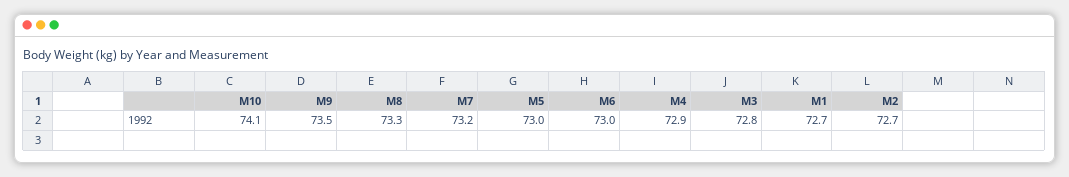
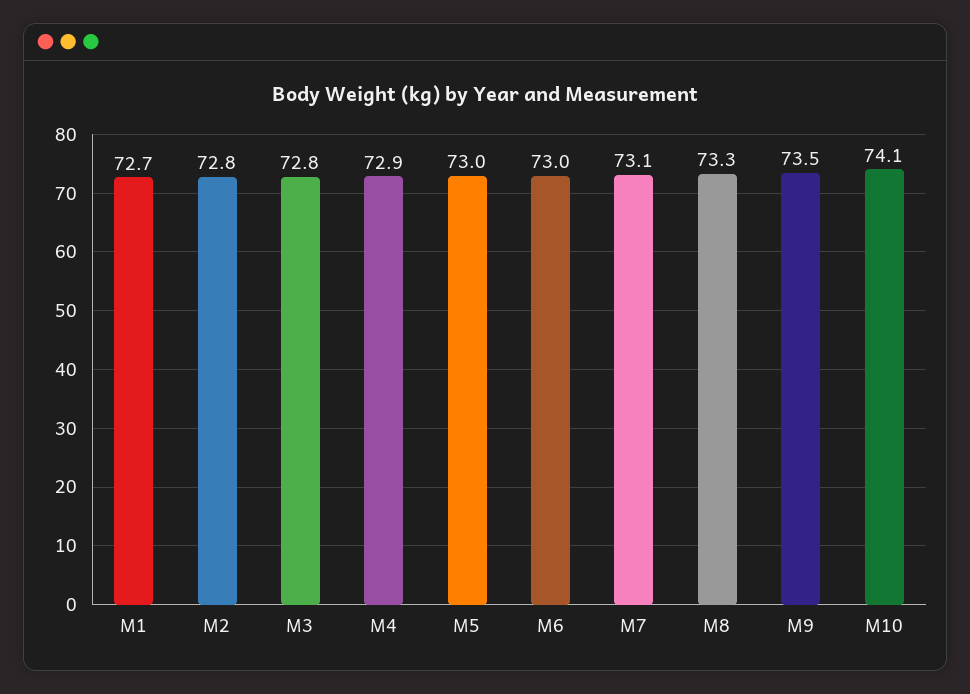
  {
    "M10": 74.1,
    "M9": 73.5,
    "M8": 73.3,
-   "M7": 73.2,
+   "M7": 73.1,
    "M5": 73,
    "M6": 73,
    "M4": 72.9,
    "M3": 72.8,
    "M1": 72.7,
-   "M2": 72.7
+   "M2": 72.8
  }

